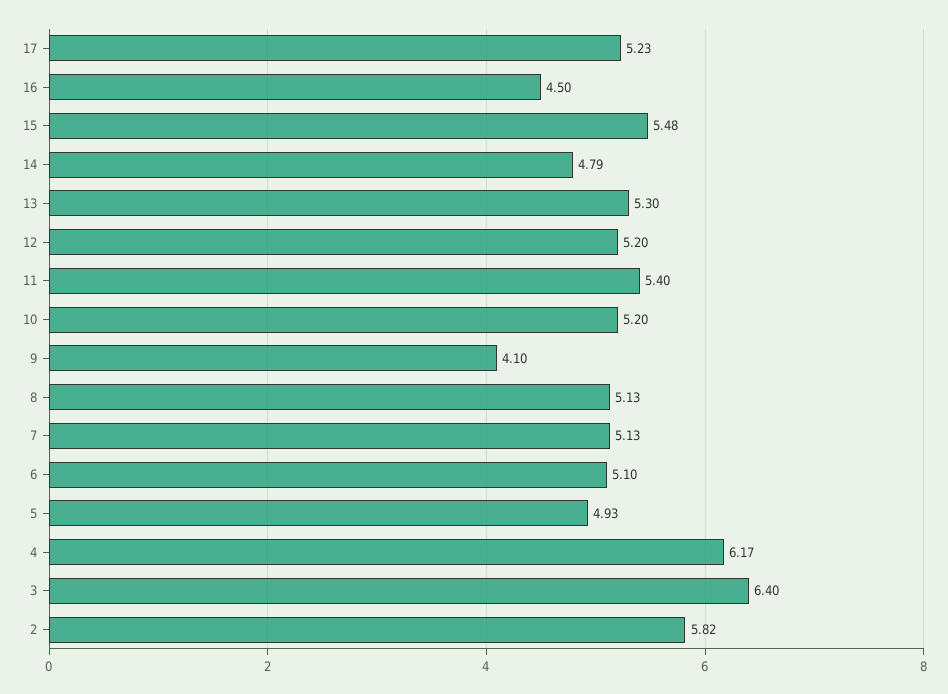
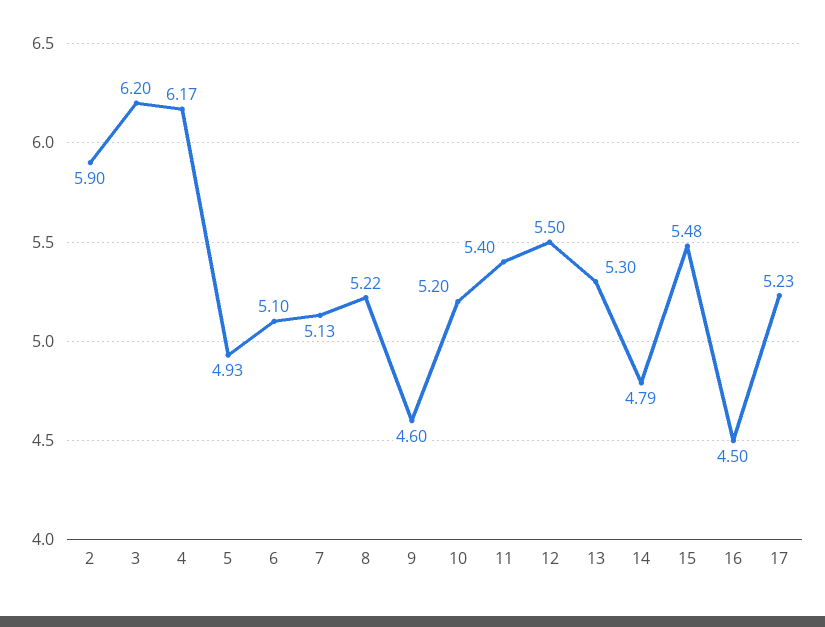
  {
    "17": 5.23,
    "16": 4.5,
    "15": 5.48,
    "14": 4.79,
    "13": 5.3,
-   "12": 5.2,
+   "12": 5.5,
    "11": 5.4,
    "10": 5.2,
-   "9": 4.1,
+   "9": 4.6,
-   "8": 5.13,
+   "8": 5.22,
    "7": 5.13,
    "6": 5.1,
    "5": 4.93,
    "4": 6.17,
-   "3": 6.4,
+   "3": 6.2,
-   "2": 5.82
+   "2": 5.9
  }

